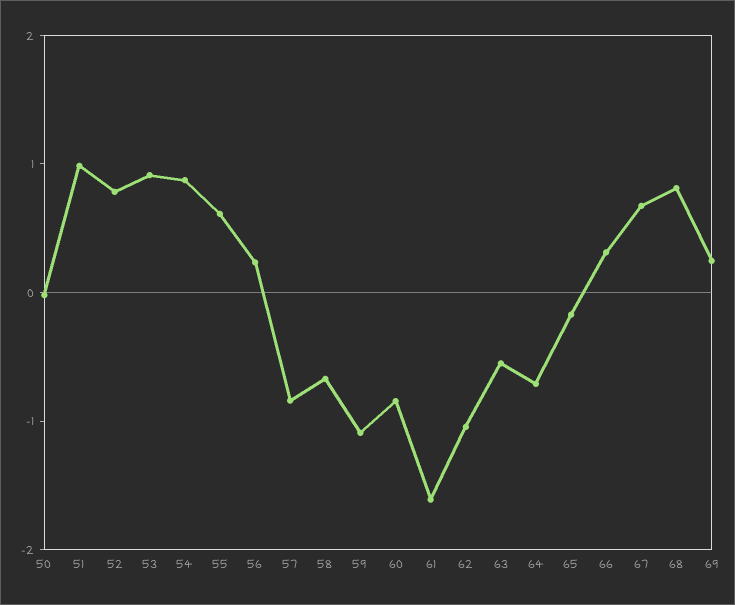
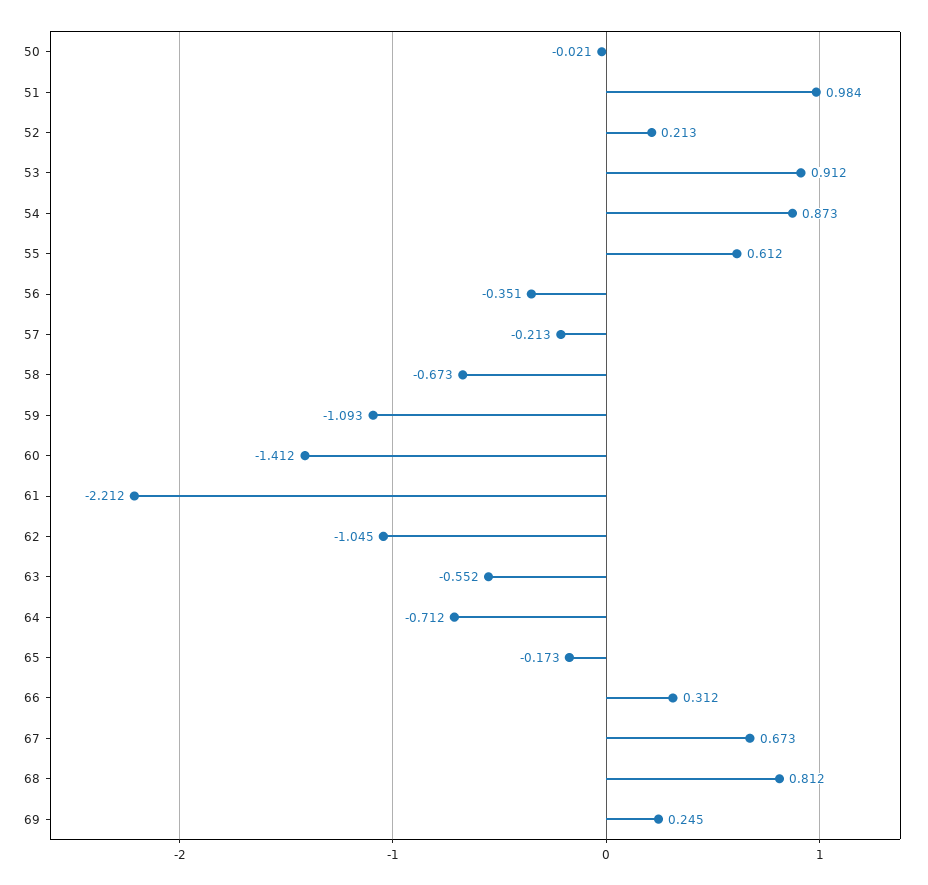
  {
    "50": -0.021,
    "51": 0.984,
-   "52": 0.8,
+   "52": 0.213,
    "53": 0.912,
    "54": 0.873,
    "55": 0.612,
-   "56": 0.2,
+   "56": -0.351,
-   "57": -0.8,
+   "57": -0.213,
    "58": -0.673,
    "59": -1.093,
-   "60": -0.8,
+   "60": -1.412,
-   "61": -1.6,
+   "61": -2.212,
    "62": -1.045,
    "63": -0.552,
    "64": -0.712,
    "65": -0.173,
    "66": 0.312,
    "67": 0.673,
    "68": 0.812,
    "69": 0.245
  }

